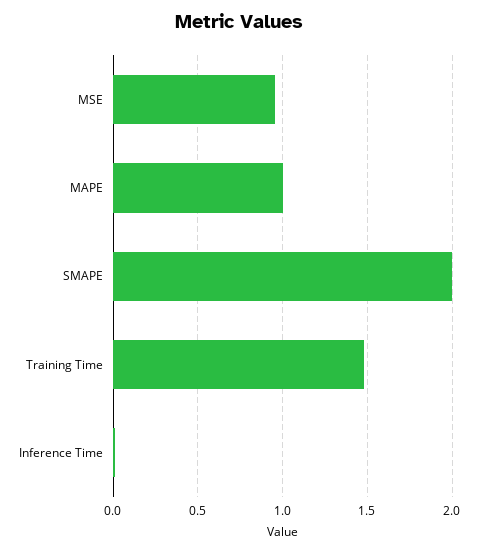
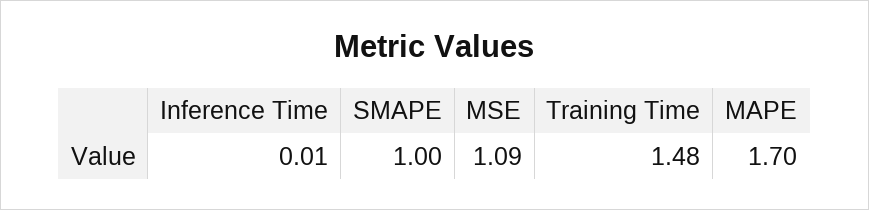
  {
-   "MSE": 0.95,
+   "MSE": 1.09,
-   "MAPE": 1,
+   "MAPE": 1.7,
-   "SMAPE": 2,
+   "SMAPE": 1,
    "Training Time": 1.48,
    "Inference Time": 0.01
  }

